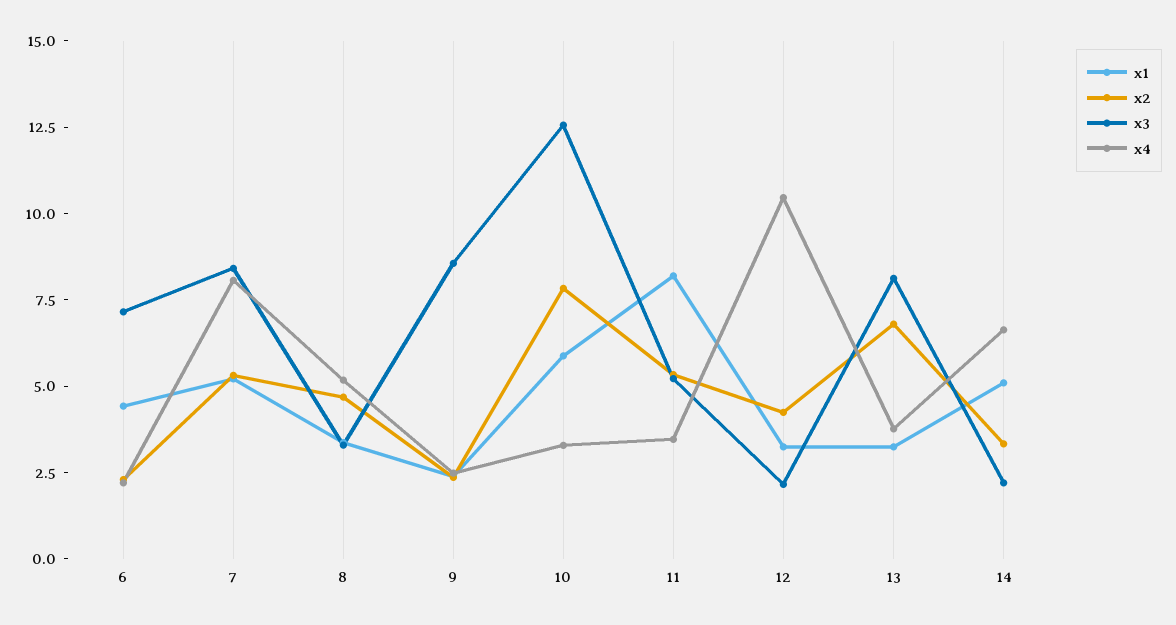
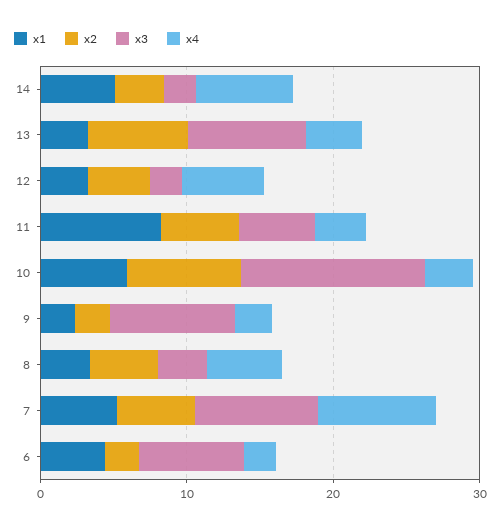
  {
    "x1": {
      "6": 4.5,
      "7": 5,
      "8": 3.5,
      "9": 2.5,
      "10": 6,
      "11": 8,
      "12": 3,
      "13": 3,
      "14": 5
    },
    "x2": {
      "6": 2.5,
      "7": 5.5,
      "8": 4.5,
      "9": 2.5,
      "10": 8,
      "11": 5.5,
      "12": 4,
      "13": 7,
      "14": 3.5
    },
    "x3": {
      "6": 7,
      "7": 8.5,
      "8": 3.5,
      "9": 8.5,
      "10": 12.5,
      "11": 5,
      "12": 2,
      "13": 8,
      "14": 2
    },
    "x4": {
      "6": 2,
      "7": 8,
      "8": 5,
      "9": 2.5,
      "10": 3.5,
      "11": 3.5,
-     "12": 10.5,
+     "12": 6,
      "13": 4,
      "14": 6.5
    }
  }

